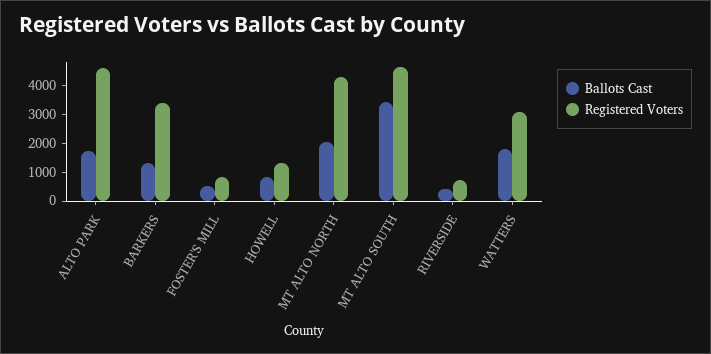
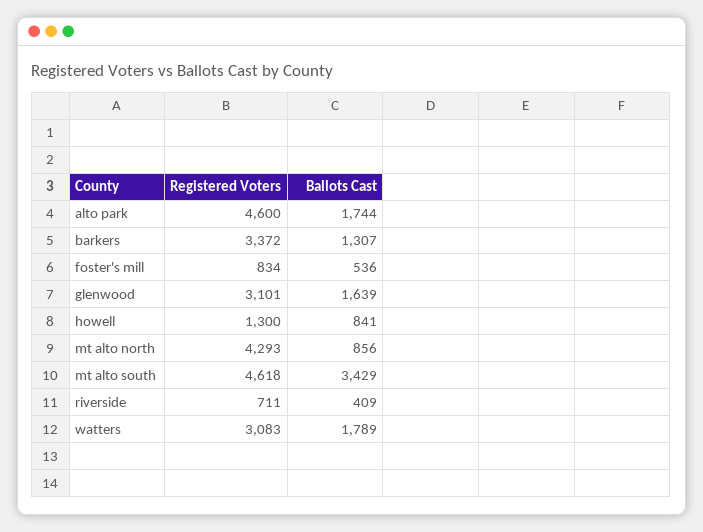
  {
    "Ballots Cast": {
      "ALTO PARK": 1744,
      "BARKERS": 1307,
      "FOSTER'S MILL": 536,
      "HOWELL": 841,
-     "MT ALTO NORTH": 2000,
+     "MT ALTO NORTH": 856,
      "MT ALTO SOUTH": 3429,
      "RIVERSIDE": 409,
-     "WATTERS": 1789
+     "WATTERS": 1789,
+     "glenwood": 1639
    },
    "Registered Voters": {
      "ALTO PARK": 4600,
      "BARKERS": 3372,
      "FOSTER'S MILL": 834,
      "HOWELL": 1300,
      "MT ALTO NORTH": 4293,
      "MT ALTO SOUTH": 4618,
      "RIVERSIDE": 711,
-     "WATTERS": 3083
+     "WATTERS": 3083,
+     "glenwood": 3101
    }
  }

